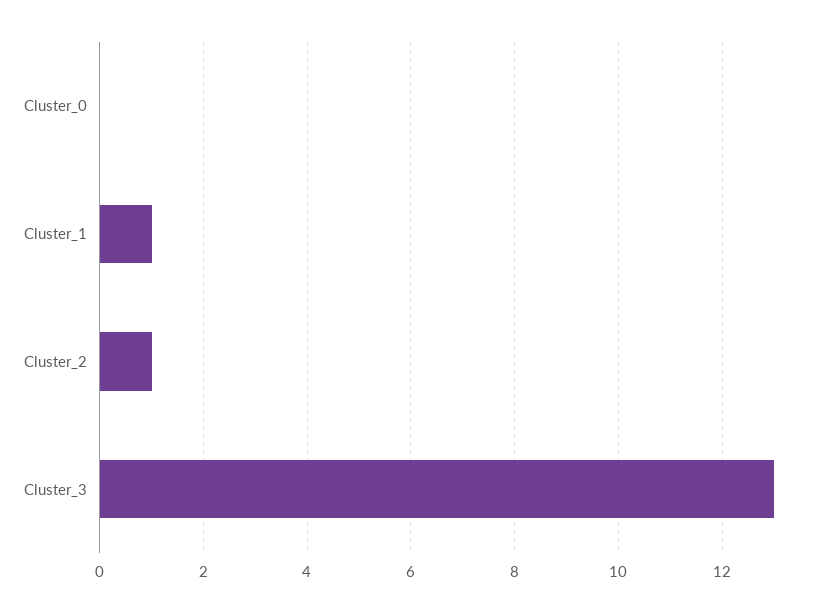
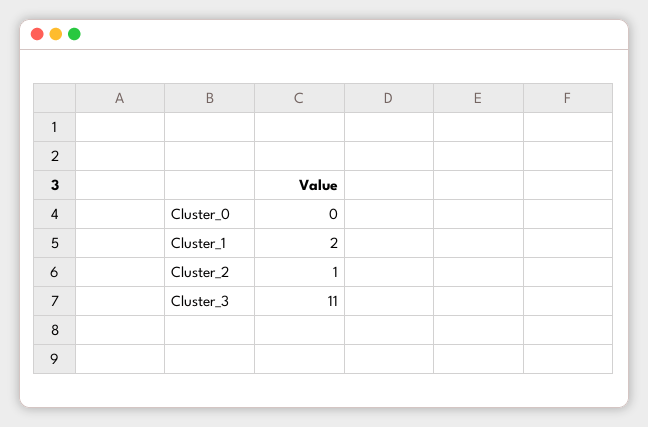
  {
    "Cluster_0": 0,
-   "Cluster_1": 1,
+   "Cluster_1": 2,
    "Cluster_2": 1,
-   "Cluster_3": 13
+   "Cluster_3": 11
  }

